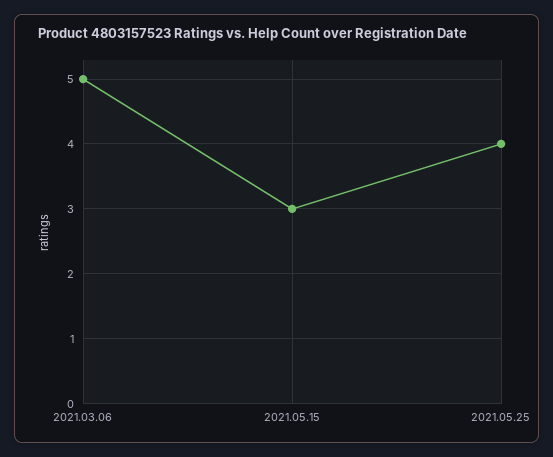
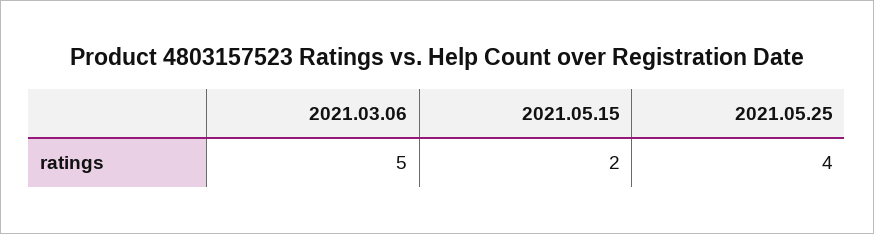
  {
    "2021.03.06": 5,
-   "2021.05.15": 3,
+   "2021.05.15": 2,
    "2021.05.25": 4
  }

